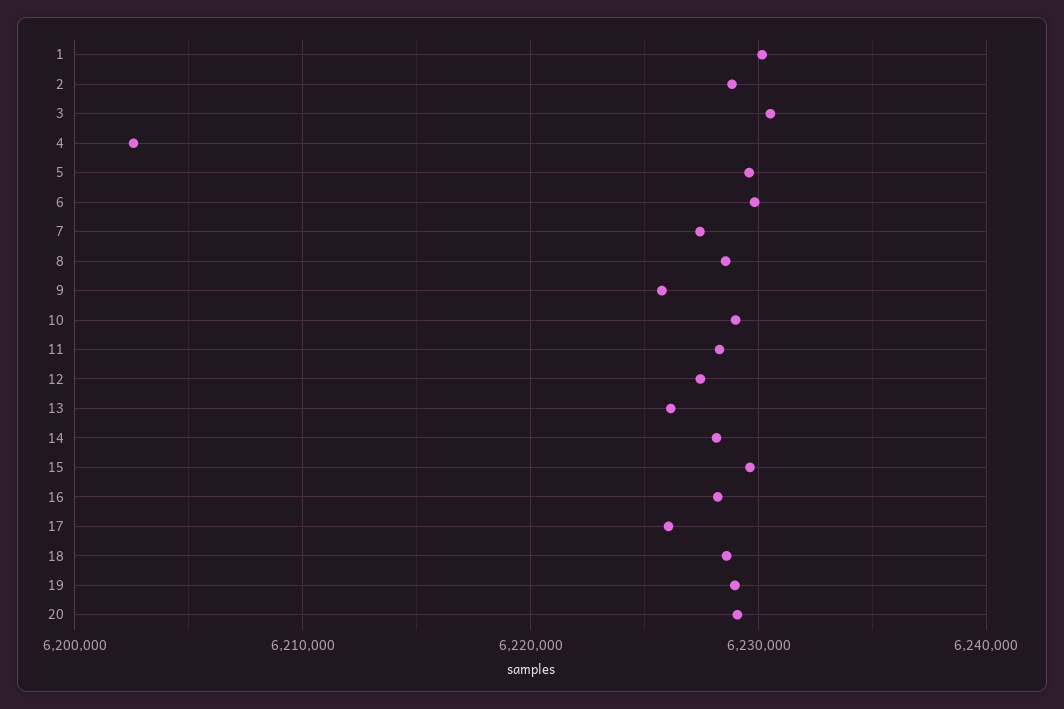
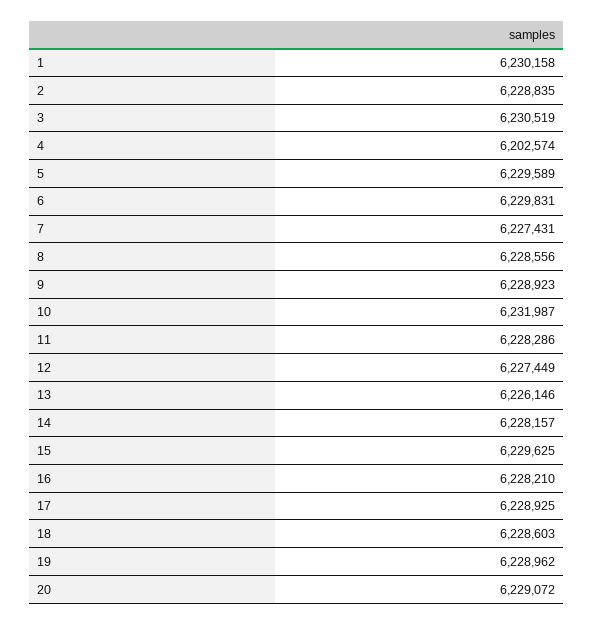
  {
    "1": 6230158,
    "2": 6228835,
    "3": 6230519,
    "4": 6202574,
    "5": 6229589,
    "6": 6229831,
    "7": 6227431,
    "8": 6228556,
-   "9": 6226000,
+   "9": 6228923,
-   "10": 6229000,
+   "10": 6231987,
    "11": 6228286,
    "12": 6227449,
    "13": 6226146,
    "14": 6228157,
    "15": 6229625,
    "16": 6228210,
-   "17": 6226000,
+   "17": 6228925,
    "18": 6228603,
    "19": 6228962,
    "20": 6229072
  }

